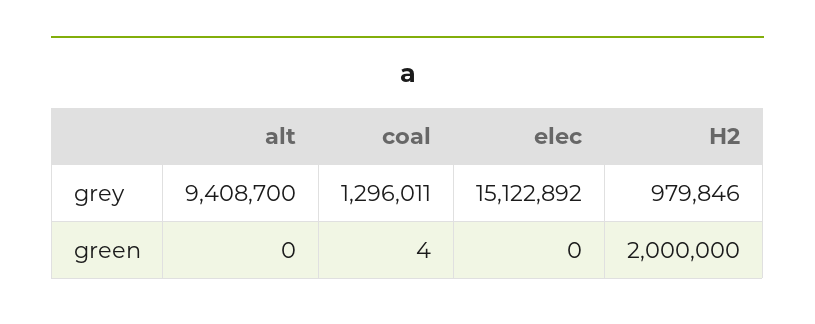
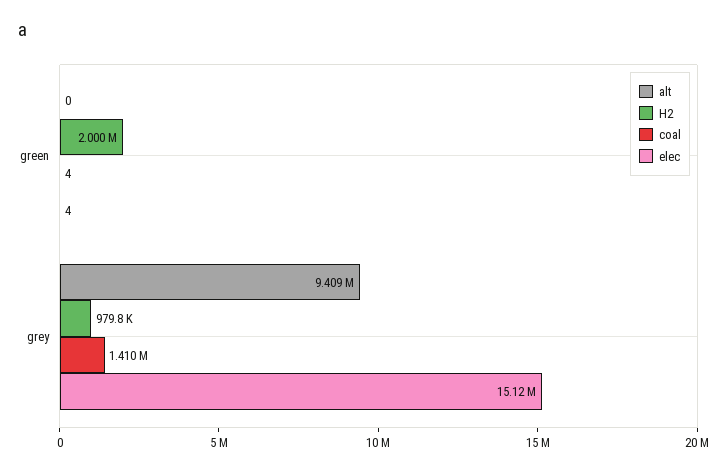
  {
    "alt": {
      "grey": 9408700,
      "green": 0
    },
    "coal": {
-     "grey": 1296011,
+     "grey": 1410000,
      "green": 4
    },
    "elec": {
      "grey": 15122892,
-     "green": 0
+     "green": 4
    },
    "H2": {
      "grey": 979846,
      "green": 2000000
    }
  }

